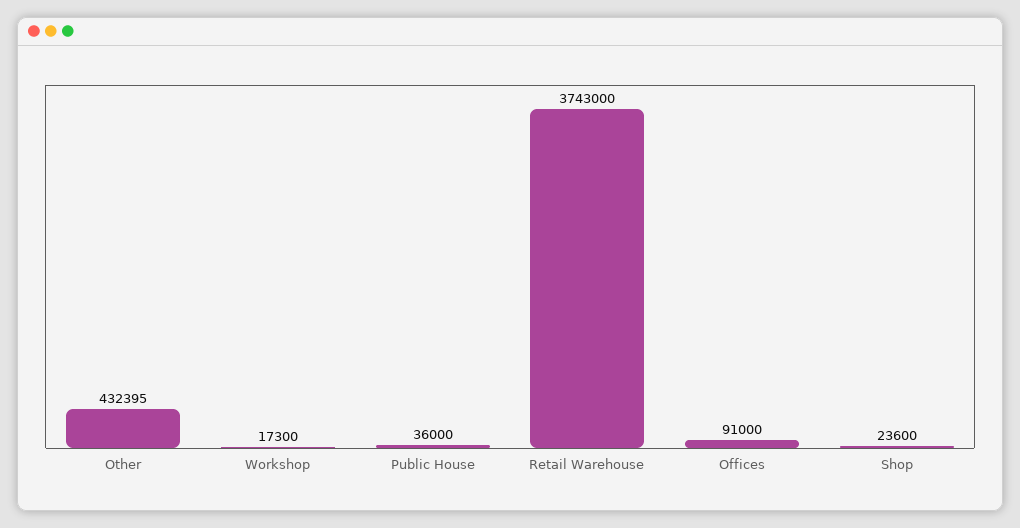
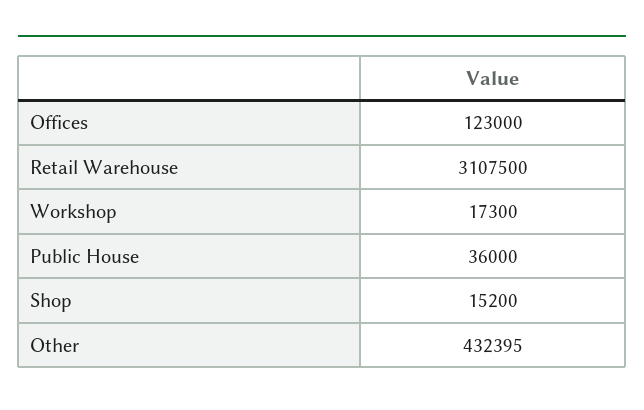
  {
    "Other": 432395,
    "Workshop": 17300,
    "Public House": 36000,
-   "Retail Warehouse": 3743000,
+   "Retail Warehouse": 3107500,
-   "Offices": 91000,
+   "Offices": 123000,
-   "Shop": 23600
+   "Shop": 15200
  }

